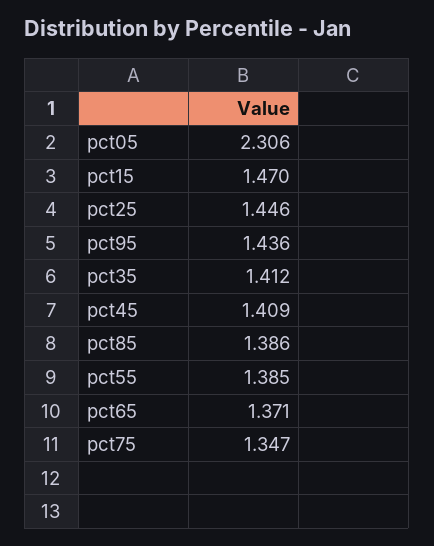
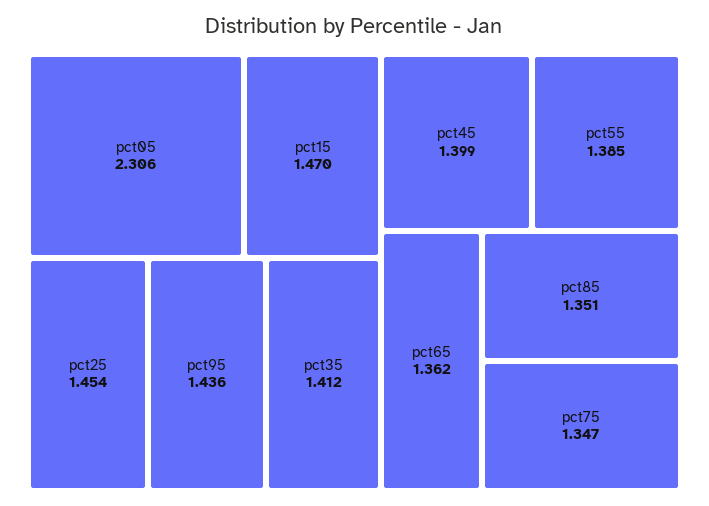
  {
    "pct05": 2.306,
    "pct15": 1.47,
-   "pct25": 1.446,
+   "pct25": 1.454,
    "pct95": 1.436,
    "pct35": 1.412,
-   "pct45": 1.409,
+   "pct45": 1.399,
-   "pct85": 1.386,
+   "pct85": 1.351,
    "pct55": 1.385,
-   "pct65": 1.371,
+   "pct65": 1.362,
    "pct75": 1.347
  }

